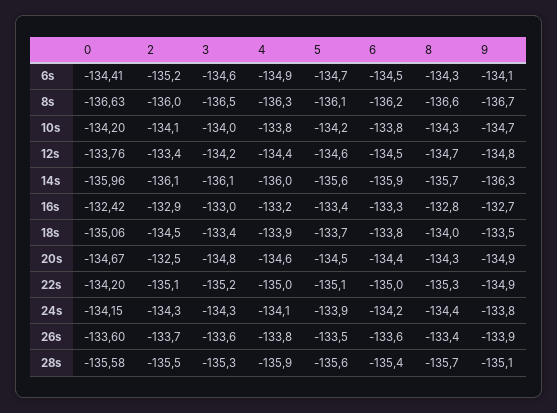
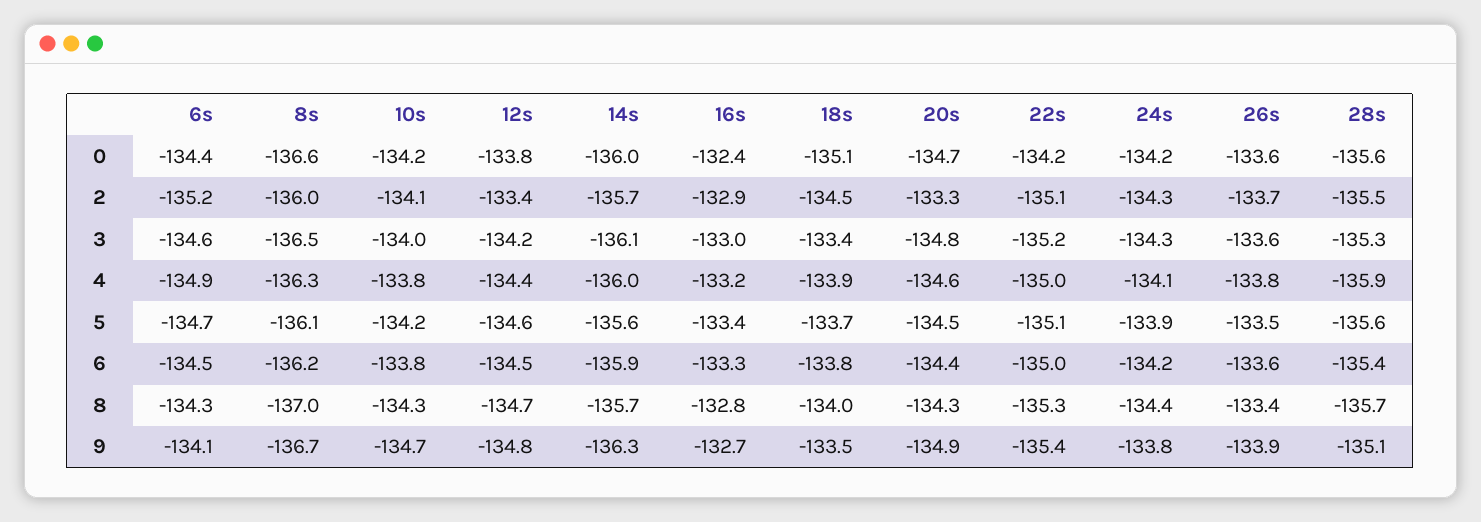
  {
    "0": {
      "6s": -134.41,
      "8s": -136.63,
      "10s": -134.2,
      "12s": -133.76,
      "14s": -135.96,
      "16s": -132.42,
      "18s": -135.06,
      "20s": -134.67,
      "22s": -134.2,
      "24s": -134.15,
      "26s": -133.6,
      "28s": -135.58
    },
    "2": {
      "6s": -135.2,
      "8s": -136,
      "10s": -134.1,
      "12s": -133.4,
-     "14s": -136.1,
+     "14s": -135.7,
      "16s": -132.9,
      "18s": -134.5,
-     "20s": -132.5,
+     "20s": -133.3,
      "22s": -135.1,
      "24s": -134.3,
      "26s": -133.7,
      "28s": -135.5
    },
    "3": {
      "6s": -134.6,
      "8s": -136.5,
      "10s": -134,
      "12s": -134.2,
      "14s": -136.1,
      "16s": -133,
      "18s": -133.4,
      "20s": -134.8,
      "22s": -135.2,
      "24s": -134.3,
      "26s": -133.6,
      "28s": -135.3
    },
    "4": {
      "6s": -134.9,
      "8s": -136.3,
      "10s": -133.8,
      "12s": -134.4,
      "14s": -136,
      "16s": -133.2,
      "18s": -133.9,
      "20s": -134.6,
      "22s": -135,
      "24s": -134.1,
      "26s": -133.8,
      "28s": -135.9
    },
    "5": {
      "6s": -134.7,
      "8s": -136.1,
      "10s": -134.2,
      "12s": -134.6,
      "14s": -135.6,
      "16s": -133.4,
      "18s": -133.7,
      "20s": -134.5,
      "22s": -135.1,
      "24s": -133.9,
      "26s": -133.5,
      "28s": -135.6
    },
    "6": {
      "6s": -134.5,
      "8s": -136.2,
      "10s": -133.8,
      "12s": -134.5,
      "14s": -135.9,
      "16s": -133.3,
      "18s": -133.8,
      "20s": -134.4,
      "22s": -135,
      "24s": -134.2,
      "26s": -133.6,
      "28s": -135.4
    },
    "8": {
      "6s": -134.3,
-     "8s": -136.6,
+     "8s": -137,
      "10s": -134.3,
      "12s": -134.7,
      "14s": -135.7,
      "16s": -132.8,
      "18s": -134,
      "20s": -134.3,
      "22s": -135.3,
      "24s": -134.4,
      "26s": -133.4,
      "28s": -135.7
    },
    "9": {
      "6s": -134.1,
      "8s": -136.7,
      "10s": -134.7,
      "12s": -134.8,
      "14s": -136.3,
      "16s": -132.7,
      "18s": -133.5,
      "20s": -134.9,
-     "22s": -134.9,
+     "22s": -135.4,
      "24s": -133.8,
      "26s": -133.9,
      "28s": -135.1
    }
  }

